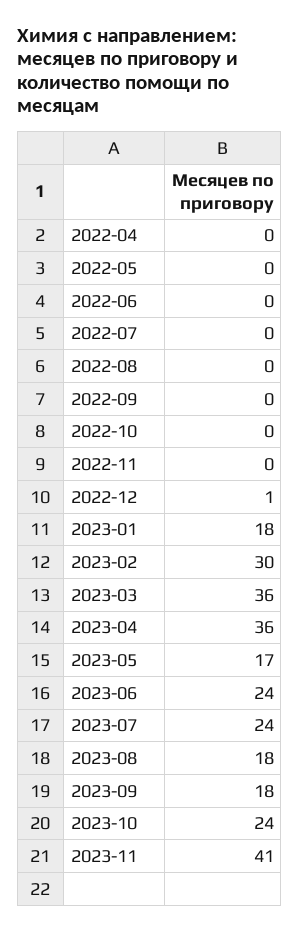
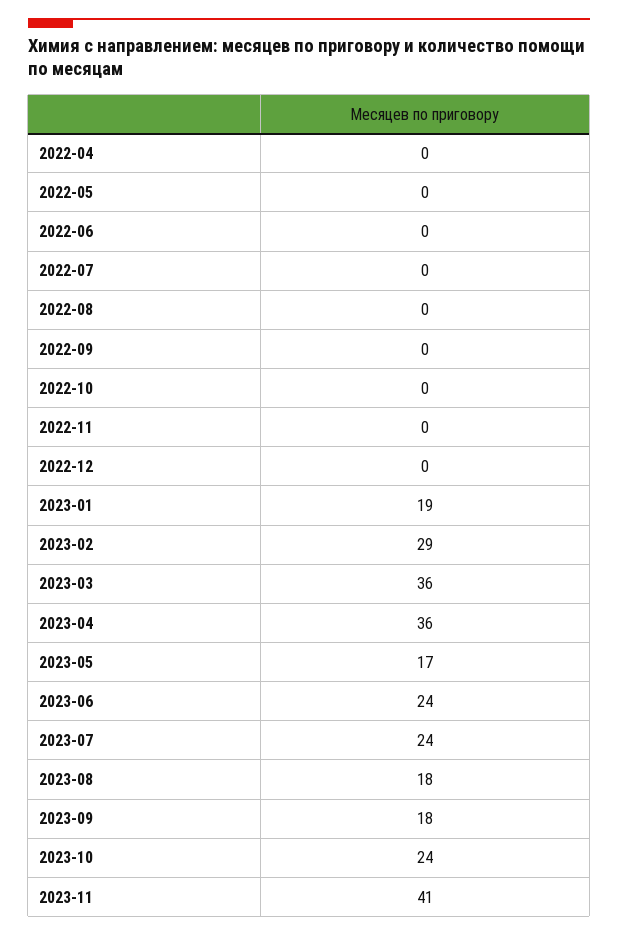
  {
    "2022-04": 0,
    "2022-05": 0,
    "2022-06": 0,
    "2022-07": 0,
    "2022-08": 0,
    "2022-09": 0,
    "2022-10": 0,
    "2022-11": 0,
-   "2022-12": 1,
+   "2022-12": 0,
-   "2023-01": 18,
+   "2023-01": 19,
-   "2023-02": 30,
+   "2023-02": 29,
    "2023-03": 36,
    "2023-04": 36,
    "2023-05": 17,
    "2023-06": 24,
    "2023-07": 24,
    "2023-08": 18,
    "2023-09": 18,
    "2023-10": 24,
    "2023-11": 41
  }

